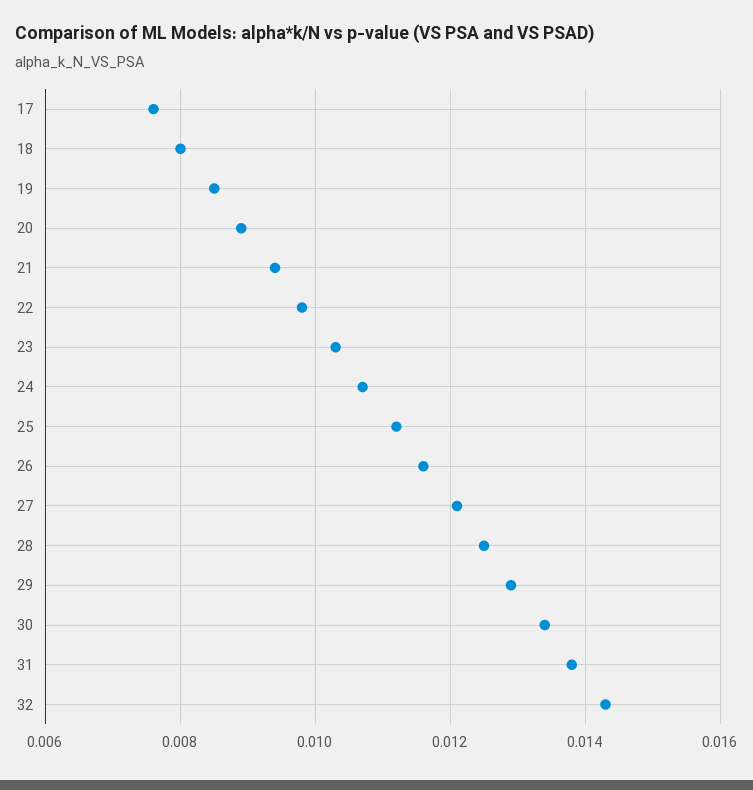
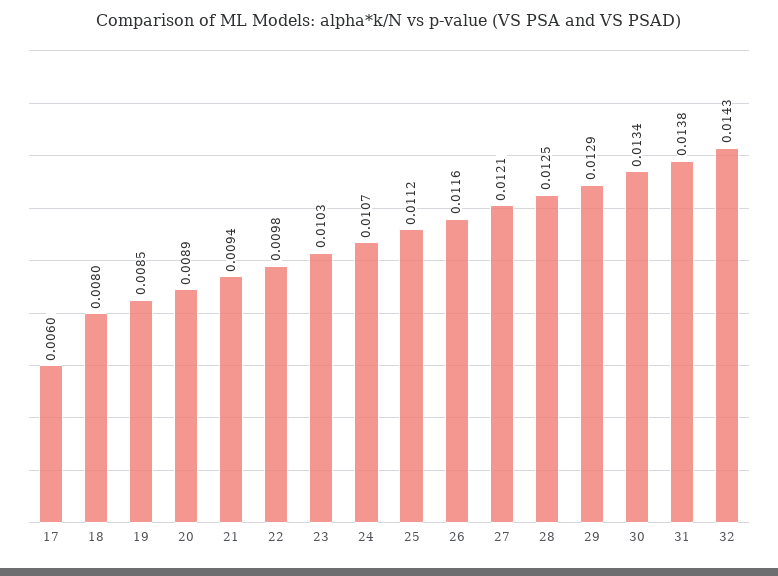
  {
-   "17": 0.0075,
+   "17": 0.006,
    "18": 0.008,
    "19": 0.0085,
    "20": 0.0089,
    "21": 0.0094,
    "22": 0.0098,
    "23": 0.0103,
    "24": 0.0107,
    "25": 0.0112,
    "26": 0.0116,
    "27": 0.0121,
    "28": 0.0125,
    "29": 0.0129,
    "30": 0.0134,
    "31": 0.0138,
    "32": 0.0143
  }

